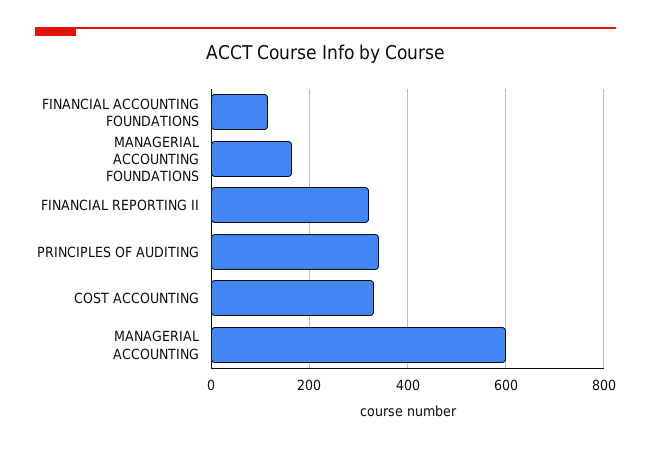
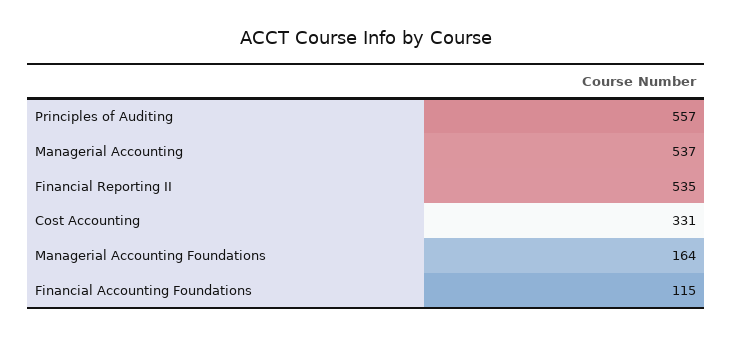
  {
    "FINANCIAL ACCOUNTING FOUNDATIONS": 115,
    "MANAGERIAL ACCOUNTING FOUNDATIONS": 164,
-   "FINANCIAL REPORTING II": 320,
+   "FINANCIAL REPORTING II": 535,
-   "PRINCIPLES OF AUDITING": 340,
+   "PRINCIPLES OF AUDITING": 557,
    "COST ACCOUNTING": 331,
-   "MANAGERIAL ACCOUNTING": 600
+   "MANAGERIAL ACCOUNTING": 537
  }

